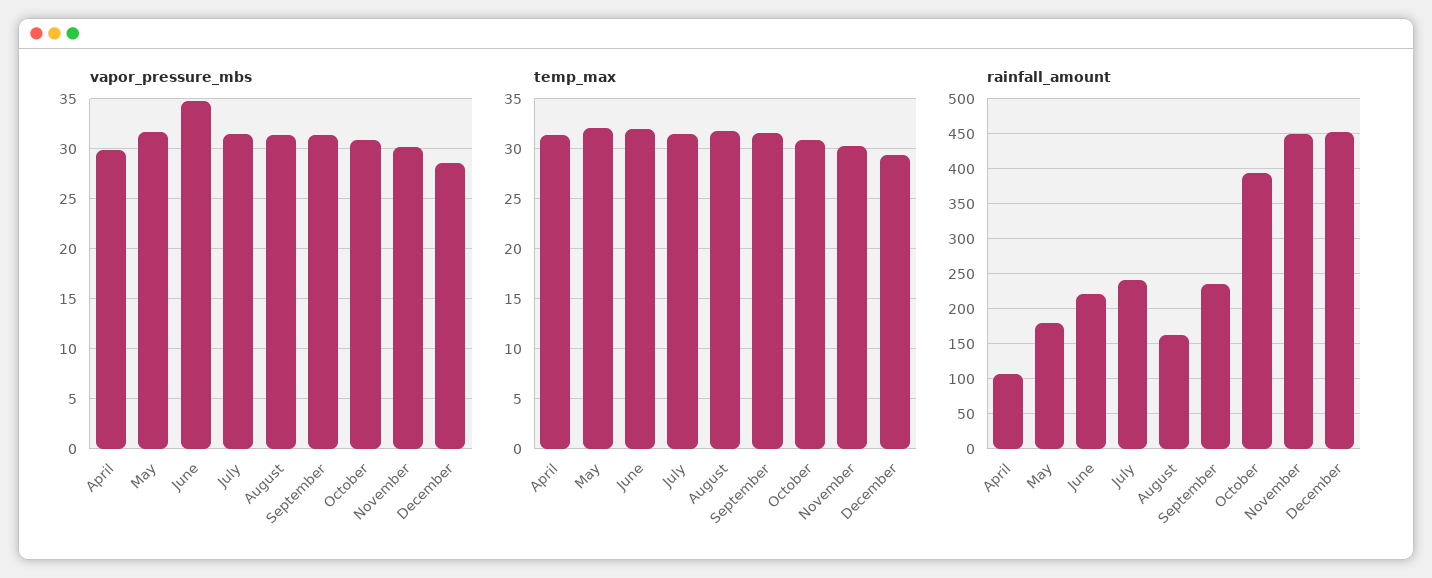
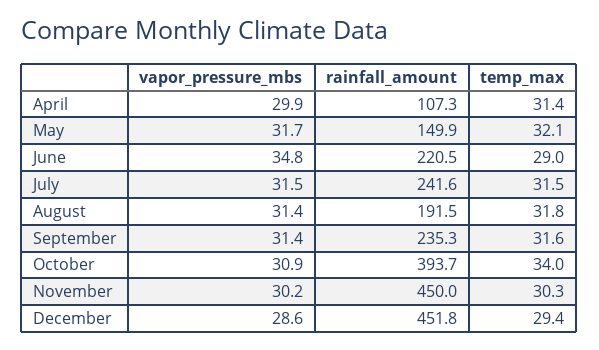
  {
    "vapor_pressure_mbs": {
      "April": 29.9,
      "May": 31.7,
      "June": 34.8,
      "July": 31.5,
      "August": 31.4,
      "September": 31.4,
      "October": 30.9,
      "November": 30.2,
      "December": 28.6
    },
    "temp_max": {
      "April": 31.4,
      "May": 32.1,
-     "June": 32,
+     "June": 29,
      "July": 31.5,
      "August": 31.8,
      "September": 31.6,
-     "October": 31,
+     "October": 34,
      "November": 30.3,
      "December": 29.4
    },
    "rainfall_amount": {
      "April": 107.3,
-     "May": 180,
+     "May": 149.9,
      "June": 220.5,
      "July": 241.6,
-     "August": 160,
+     "August": 191.5,
      "September": 235.3,
      "October": 393.7,
      "November": 450,
      "December": 451.8
    }
  }

